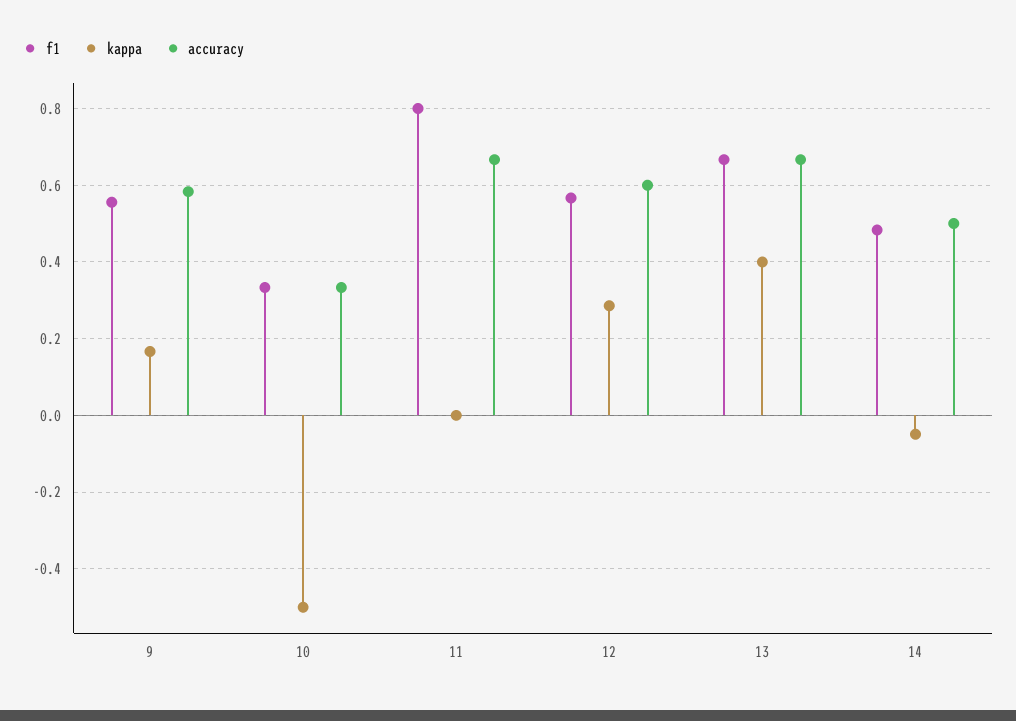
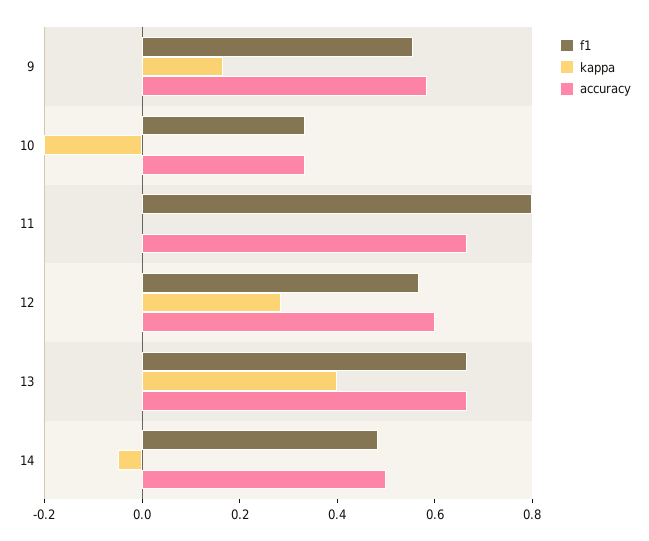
  {
    "f1": {
      "9": 0.56,
      "10": 0.34,
      "11": 0.8,
      "12": 0.56,
      "13": 0.66,
      "14": 0.48
    },
    "kappa": {
      "9": 0.16,
-     "10": -0.5,
+     "10": -0.2,
      "11": 0,
      "12": 0.28,
      "13": 0.4,
      "14": -0.04
    },
    "accuracy": {
      "9": 0.58,
      "10": 0.34,
      "11": 0.66,
      "12": 0.6,
      "13": 0.66,
      "14": 0.5
    }
  }

